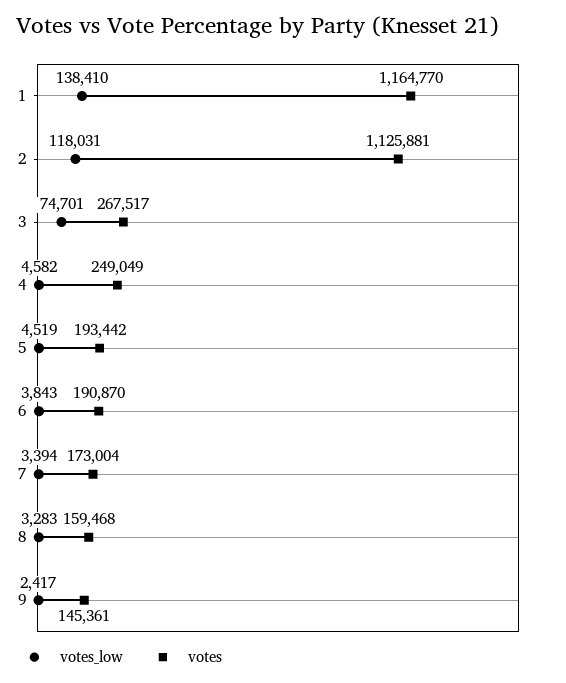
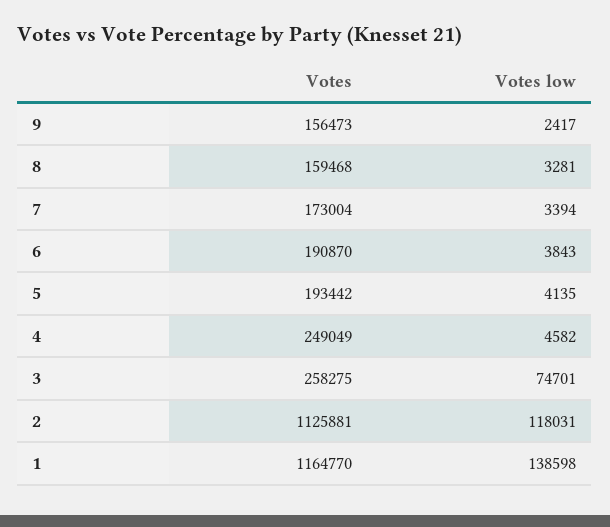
  {
    "votes_low": {
-     "1": 138410,
+     "1": 138598,
      "2": 118031,
      "3": 74701,
      "4": 4582,
-     "5": 4519,
+     "5": 4135,
      "6": 3843,
      "7": 3394,
-     "8": 3283,
+     "8": 3281,
      "9": 2417
    },
    "votes": {
      "1": 1164770,
      "2": 1125881,
-     "3": 267517,
+     "3": 258275,
      "4": 249049,
      "5": 193442,
      "6": 190870,
      "7": 173004,
      "8": 159468,
-     "9": 145361
+     "9": 156473
    }
  }

